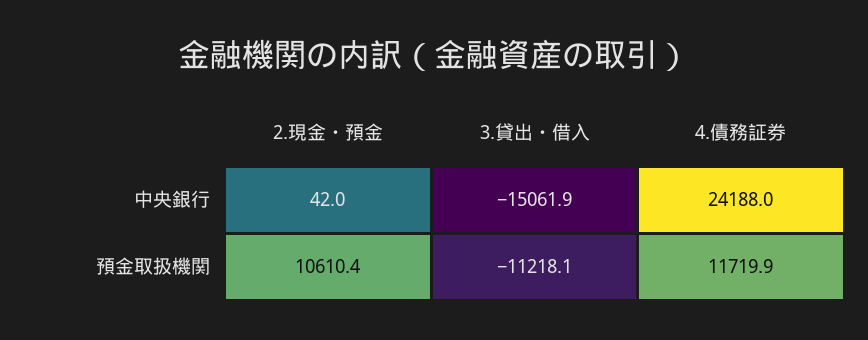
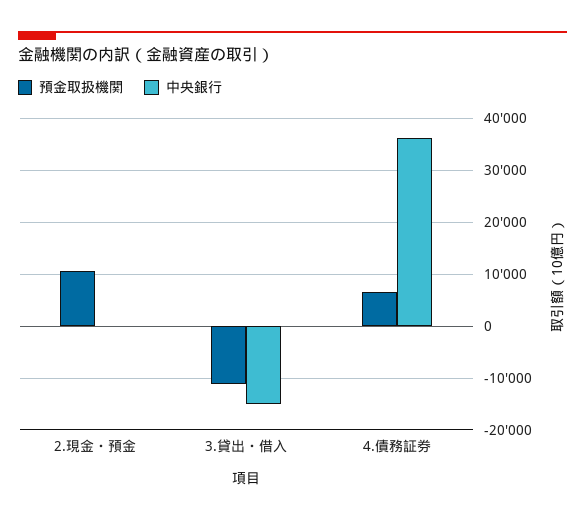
  {
    "中央銀行": {
      "2.現金・預金": 42,
      "3.貸出・借入": -15061.9,
-     "4.債務証券": 24188
+     "4.債務証券": 36000
    },
    "預金取扱機関": {
      "2.現金・預金": 10610.4,
      "3.貸出・借入": -11218.1,
-     "4.債務証券": 11719.9
+     "4.債務証券": 6000
    }
  }

